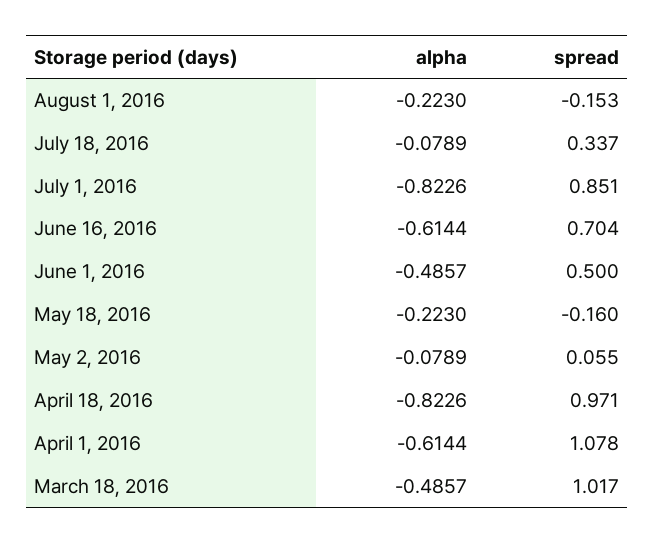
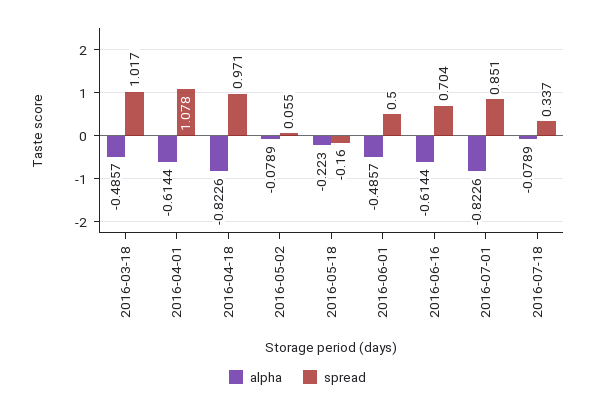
  {
    "alpha": {
-     "August 1, 2016": -0.223,
      "July 18, 2016": -0.0789,
      "July 1, 2016": -0.8226,
      "June 16, 2016": -0.6144,
      "June 1, 2016": -0.4857,
      "May 18, 2016": -0.223,
      "May 2, 2016": -0.0789,
      "April 18, 2016": -0.8226,
      "April 1, 2016": -0.6144,
      "March 18, 2016": -0.4857
    },
    "spread": {
-     "August 1, 2016": -0.153,
      "July 18, 2016": 0.337,
      "July 1, 2016": 0.851,
      "June 16, 2016": 0.704,
      "June 1, 2016": 0.5,
      "May 18, 2016": -0.16,
      "May 2, 2016": 0.055,
      "April 18, 2016": 0.971,
      "April 1, 2016": 1.078,
      "March 18, 2016": 1.017
    }
  }

